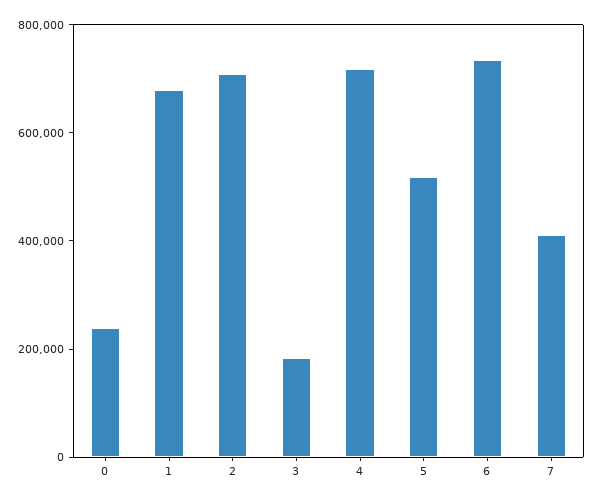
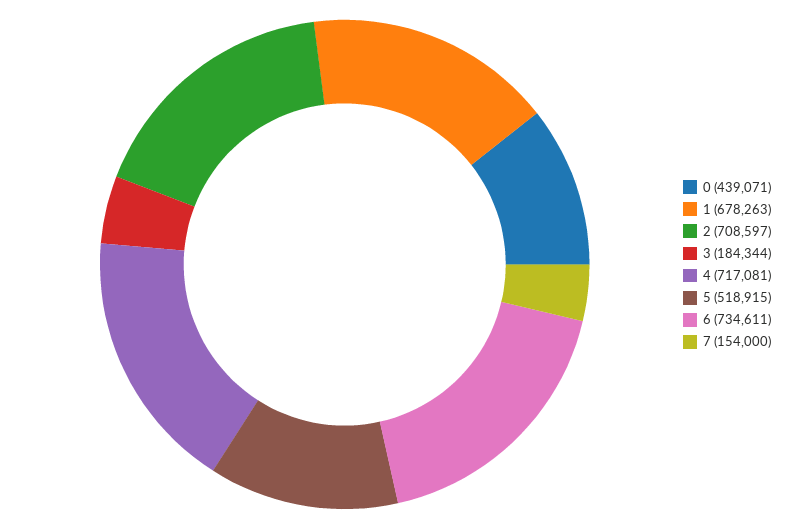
  {
-   "0": 250000,
+   "0": 439071,
    "1": 678263,
    "2": 708597,
    "3": 184344,
    "4": 717081,
    "5": 518915,
    "6": 734611,
-   "7": 400000
+   "7": 154000
  }

